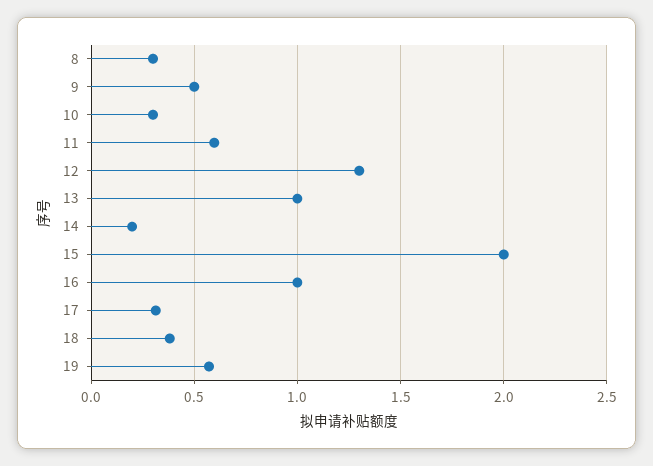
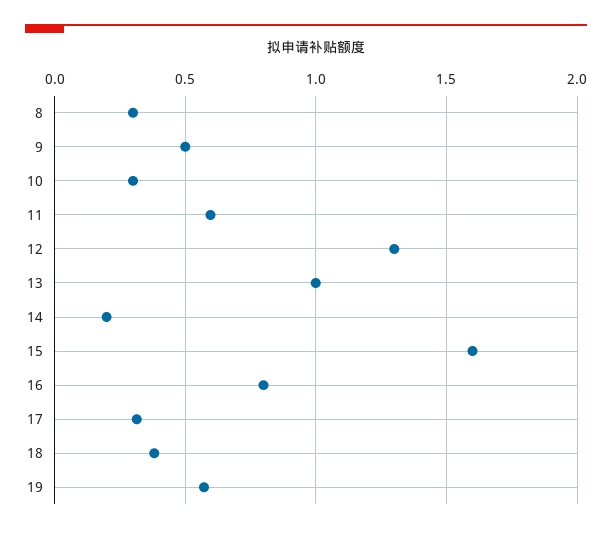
  {
    "8": 0.3,
    "9": 0.5,
    "10": 0.3,
    "11": 0.6,
    "12": 1.3,
    "13": 1,
    "14": 0.2,
-   "15": 2,
+   "15": 1.6,
-   "16": 1,
+   "16": 0.8,
    "17": 0.3,
    "18": 0.4,
    "19": 0.55
  }

